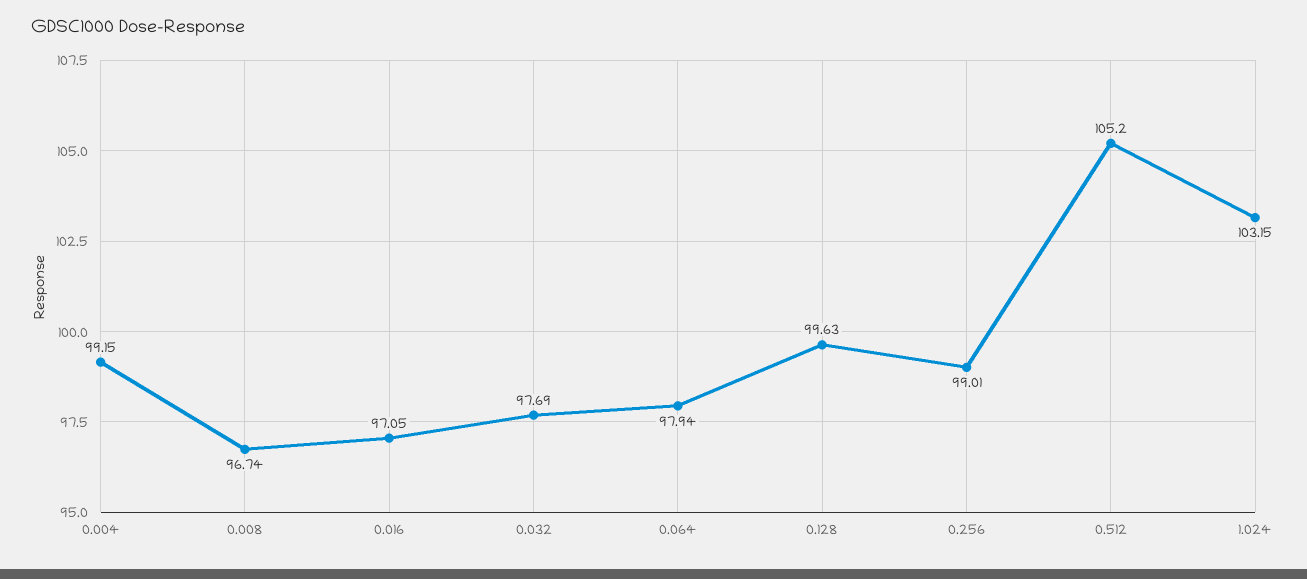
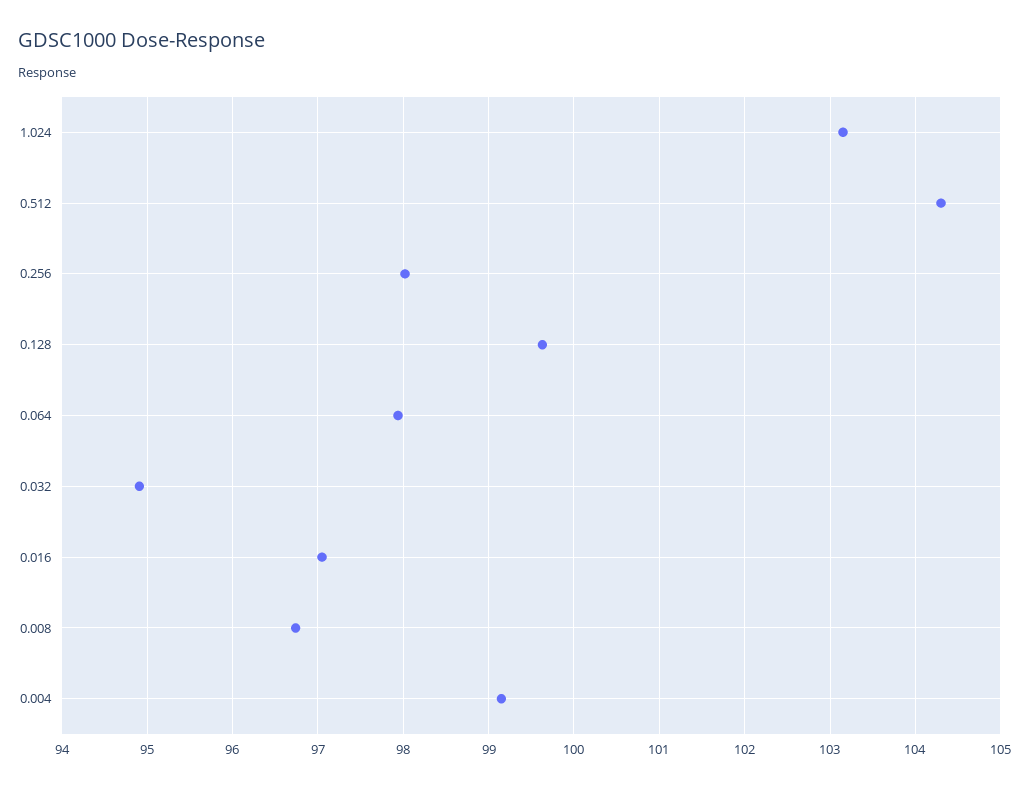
  {
    "0.004": 99.15,
    "0.008": 96.74,
    "0.016": 97.05,
-   "0.032": 97.69,
+   "0.032": 94.9,
    "0.064": 97.94,
    "0.128": 99.63,
-   "0.256": 99.01,
+   "0.256": 98,
-   "0.512": 105.2,
+   "0.512": 104.3,
    "1.024": 103.15
  }

